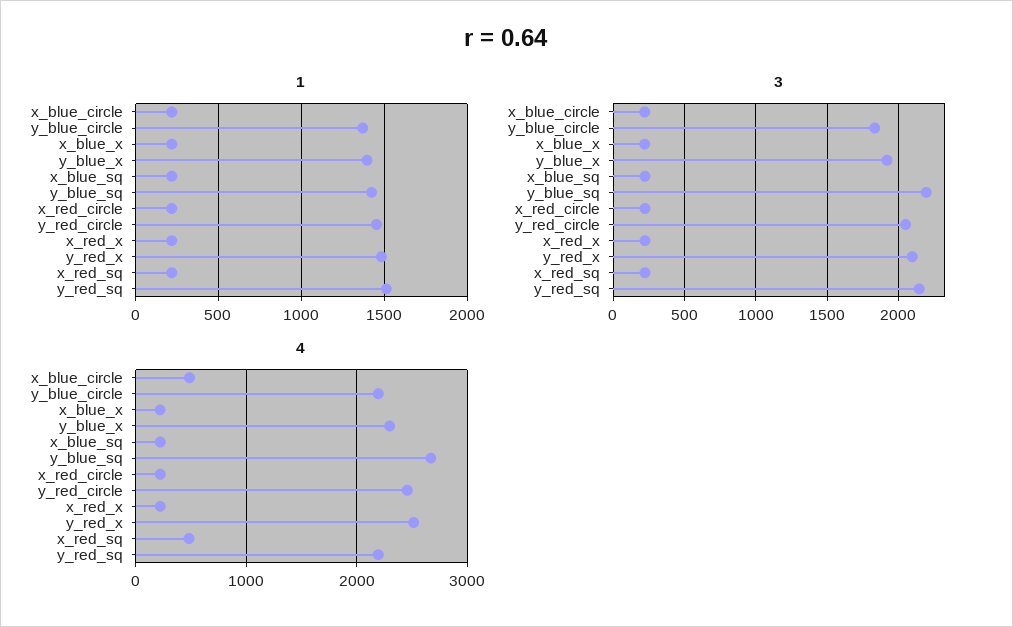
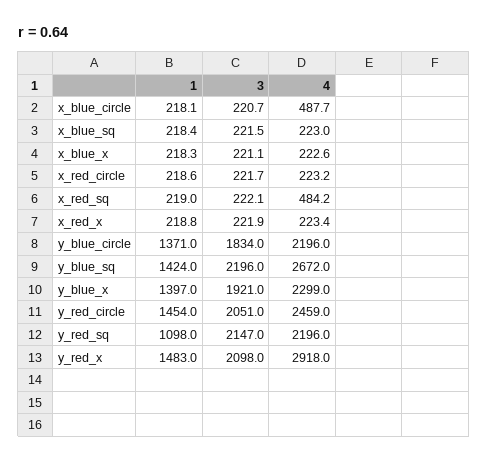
  {
    "1": {
      "x_blue_circle": 218.1,
      "y_blue_circle": 1371,
      "x_blue_x": 218.3,
      "y_blue_x": 1397,
      "x_blue_sq": 218.4,
      "y_blue_sq": 1424,
      "x_red_circle": 218.6,
      "y_red_circle": 1454,
      "x_red_x": 218.8,
      "y_red_x": 1483,
      "x_red_sq": 219,
-     "y_red_sq": 1500
+     "y_red_sq": 1098
    },
    "3": {
      "x_blue_circle": 220.7,
      "y_blue_circle": 1834,
      "x_blue_x": 221.1,
      "y_blue_x": 1921,
      "x_blue_sq": 221.5,
      "y_blue_sq": 2196,
      "x_red_circle": 221.7,
      "y_red_circle": 2051,
      "x_red_x": 221.9,
      "y_red_x": 2098,
      "x_red_sq": 222.1,
      "y_red_sq": 2147
    },
    "4": {
      "x_blue_circle": 487.7,
      "y_blue_circle": 2196,
      "x_blue_x": 222.6,
      "y_blue_x": 2299,
      "x_blue_sq": 223,
      "y_blue_sq": 2672,
      "x_red_circle": 223.2,
      "y_red_circle": 2459,
      "x_red_x": 223.4,
-     "y_red_x": 2500,
+     "y_red_x": 2918,
      "x_red_sq": 484.2,
      "y_red_sq": 2196
    }
  }

